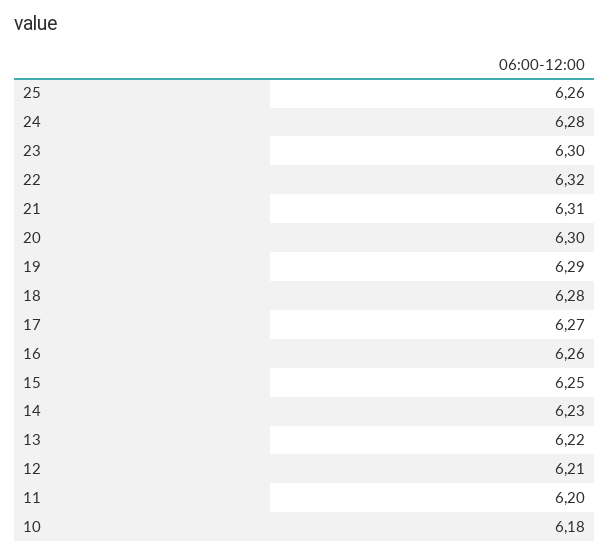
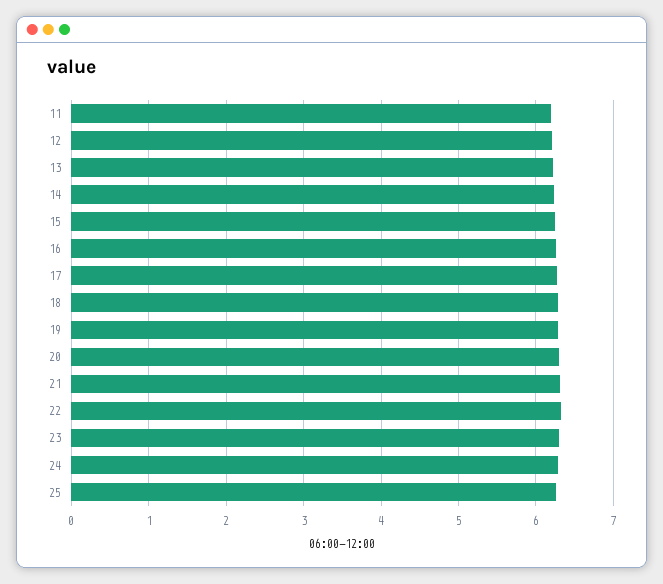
  {
    "25": 6.26,
    "24": 6.28,
    "23": 6.3,
    "22": 6.32,
    "21": 6.31,
    "20": 6.3,
    "19": 6.29,
    "18": 6.28,
    "17": 6.27,
    "16": 6.26,
    "15": 6.25,
    "14": 6.23,
    "13": 6.22,
    "12": 6.21,
-   "11": 6.2,
+   "11": 6.2
-   "10": 6.18
  }

